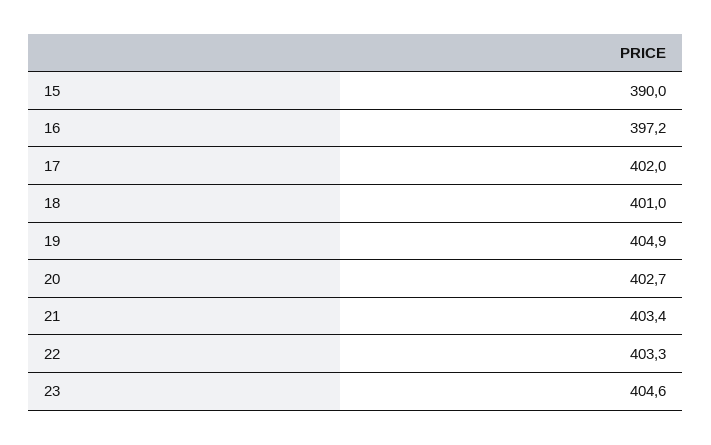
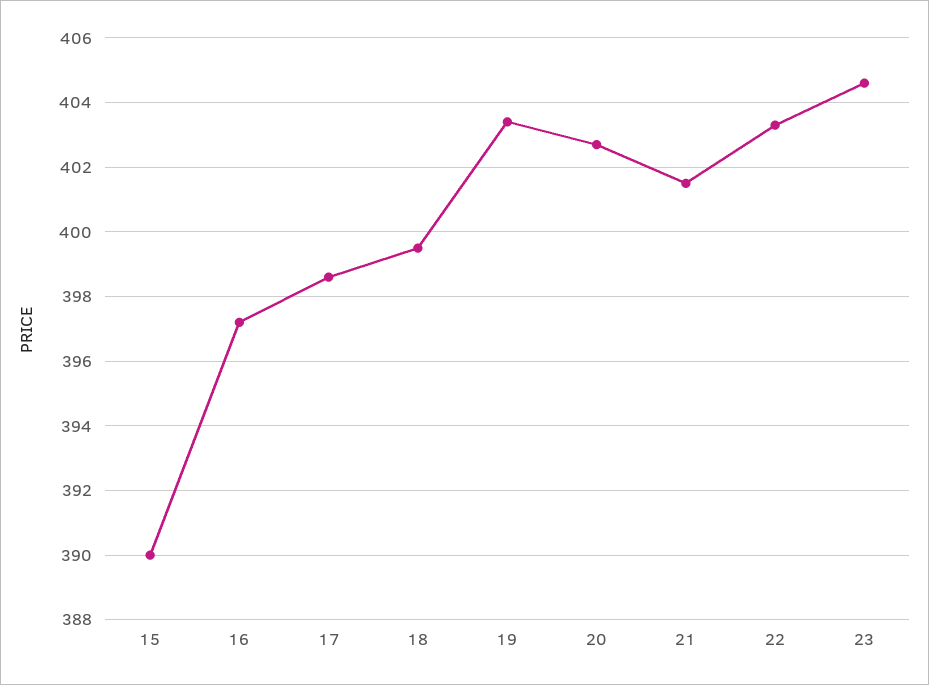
  {
    "15": 390,
    "16": 397.2,
-   "17": 402,
+   "17": 398.5,
-   "18": 401,
+   "18": 399.5,
-   "19": 404.9,
+   "19": 403.5,
    "20": 402.7,
-   "21": 403.4,
+   "21": 401.5,
    "22": 403.3,
    "23": 404.6
  }

